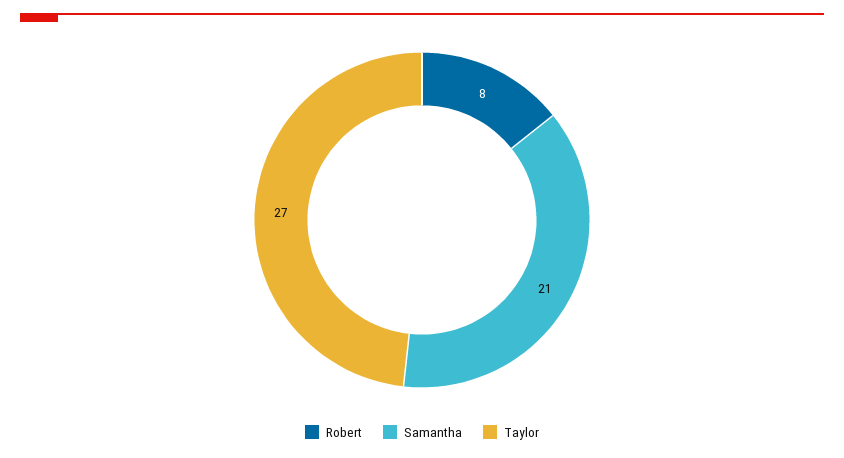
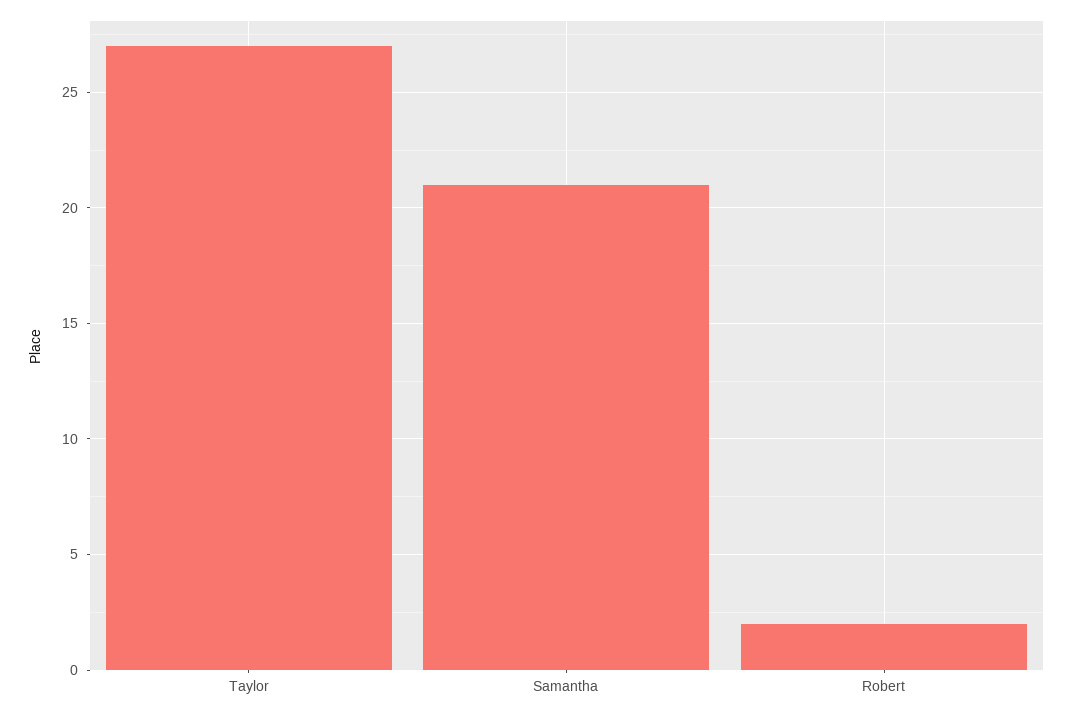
  {
-   "Robert": 8,
+   "Robert": 2,
    "Samantha": 21,
    "Taylor": 27
  }

